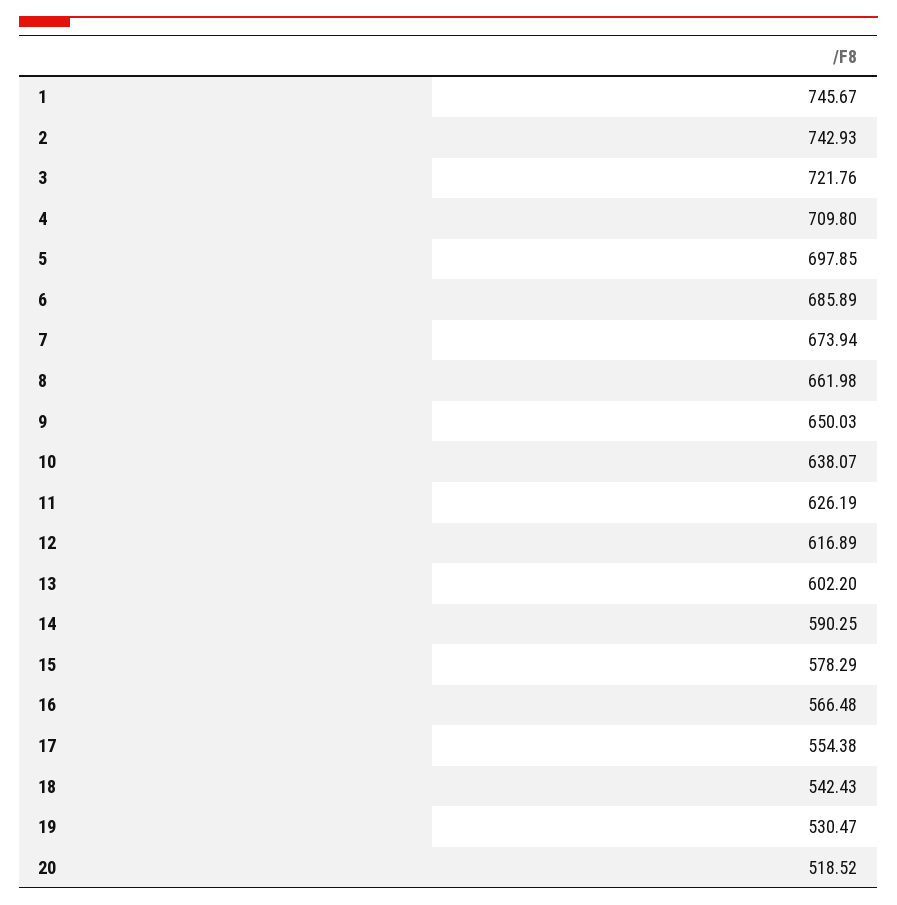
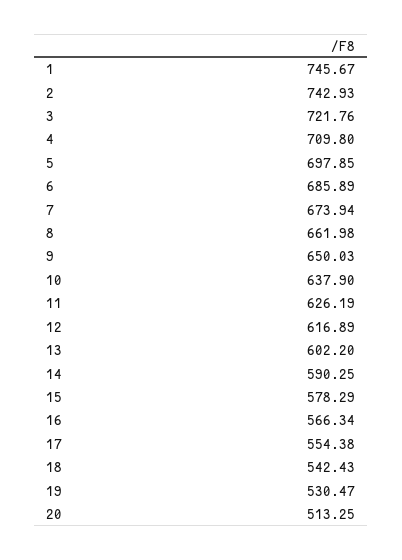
  {
    "1": 745.67,
    "2": 742.93,
    "3": 721.76,
    "4": 709.8,
    "5": 697.85,
    "6": 685.89,
    "7": 673.94,
    "8": 661.98,
    "9": 650.03,
-   "10": 638.07,
+   "10": 637.9,
    "11": 626.19,
    "12": 616.89,
    "13": 602.2,
    "14": 590.25,
    "15": 578.29,
-   "16": 566.48,
+   "16": 566.34,
    "17": 554.38,
    "18": 542.43,
    "19": 530.47,
-   "20": 518.52
+   "20": 513.25
  }

